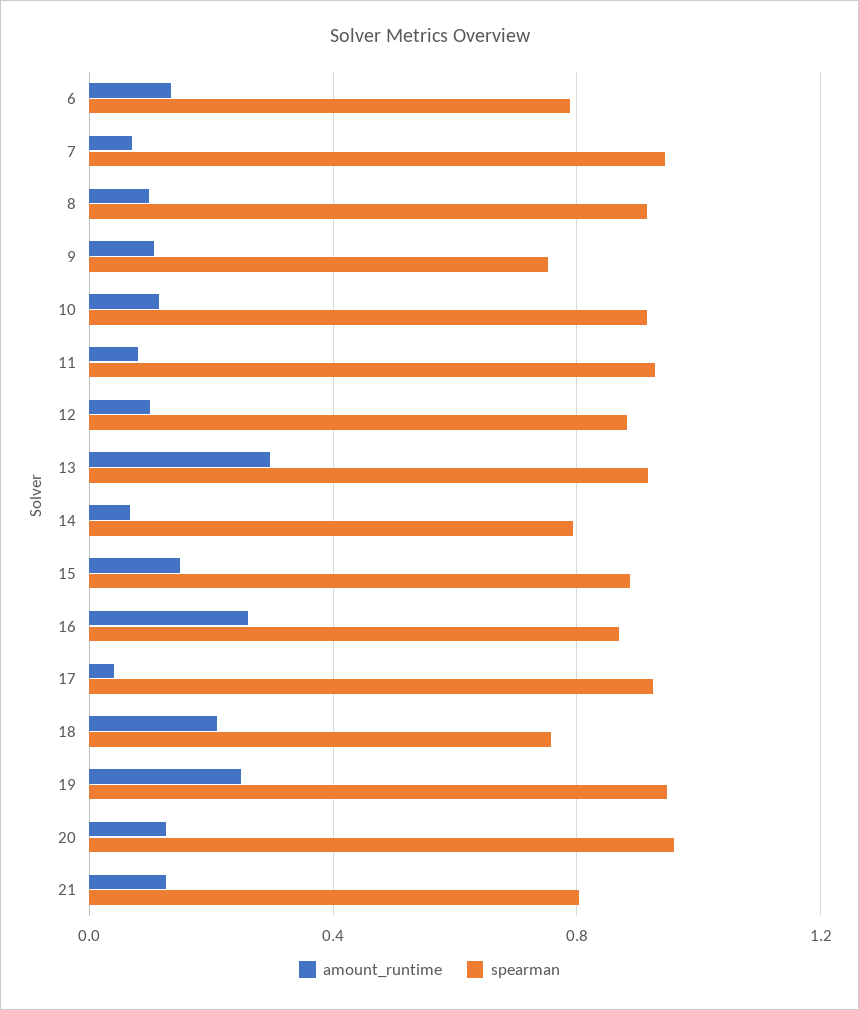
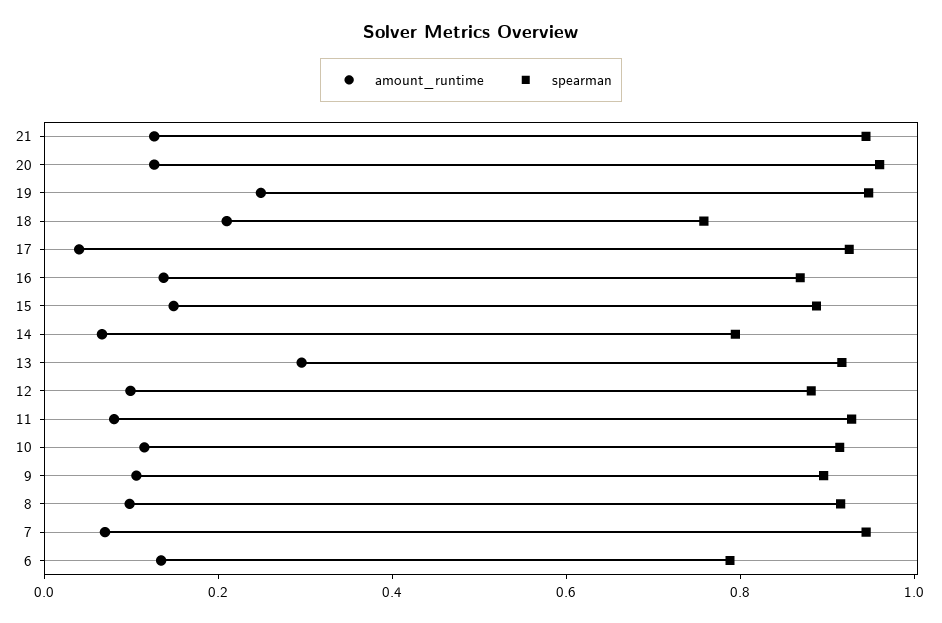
  {
    "amount_runtime": {
      "6": 0.15,
      "7": 0.05,
      "8": 0.1,
      "9": 0.1,
      "10": 0.1,
      "11": 0.1,
      "12": 0.1,
      "13": 0.3,
      "14": 0.05,
      "15": 0.15,
-     "16": 0.25,
+     "16": 0.15,
      "17": 0.05,
      "18": 0.2,
      "19": 0.25,
      "20": 0.15,
      "21": 0.15
    },
    "spearman": {
      "6": 0.8,
      "7": 0.95,
      "8": 0.9,
-     "9": 0.75,
+     "9": 0.9,
      "10": 0.9,
      "11": 0.95,
      "12": 0.9,
      "13": 0.9,
      "14": 0.8,
      "15": 0.9,
      "16": 0.85,
      "17": 0.95,
      "18": 0.75,
      "19": 0.95,
      "20": 0.95,
-     "21": 0.8
+     "21": 0.95
    }
  }

